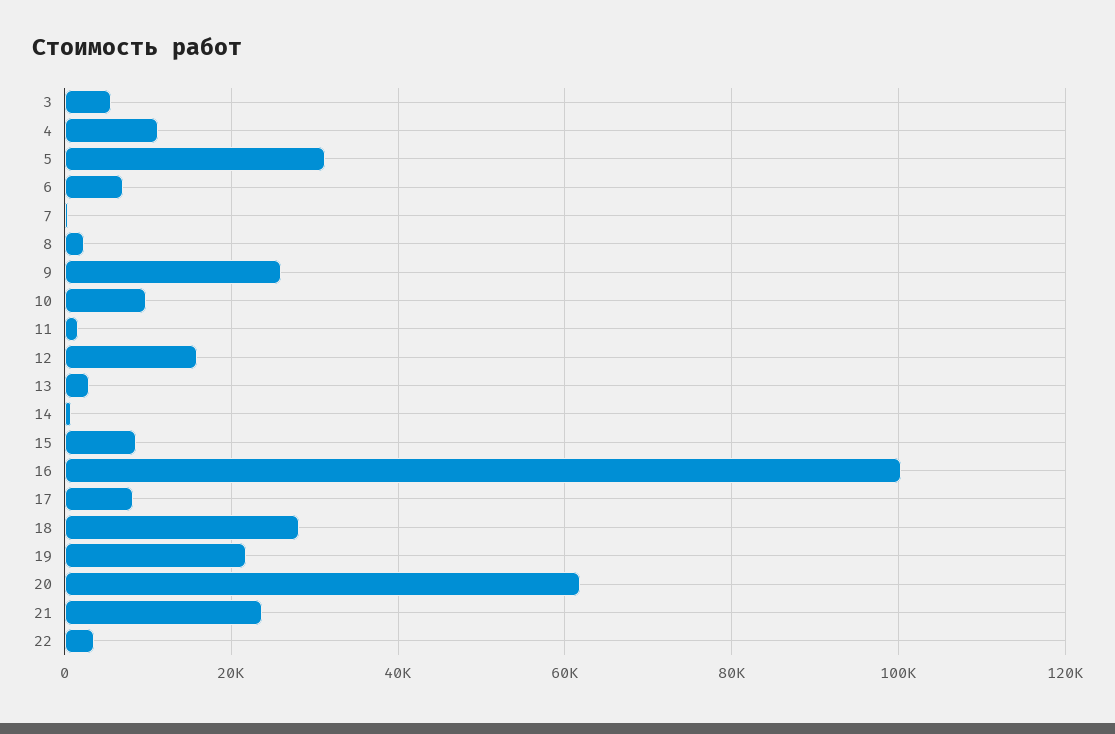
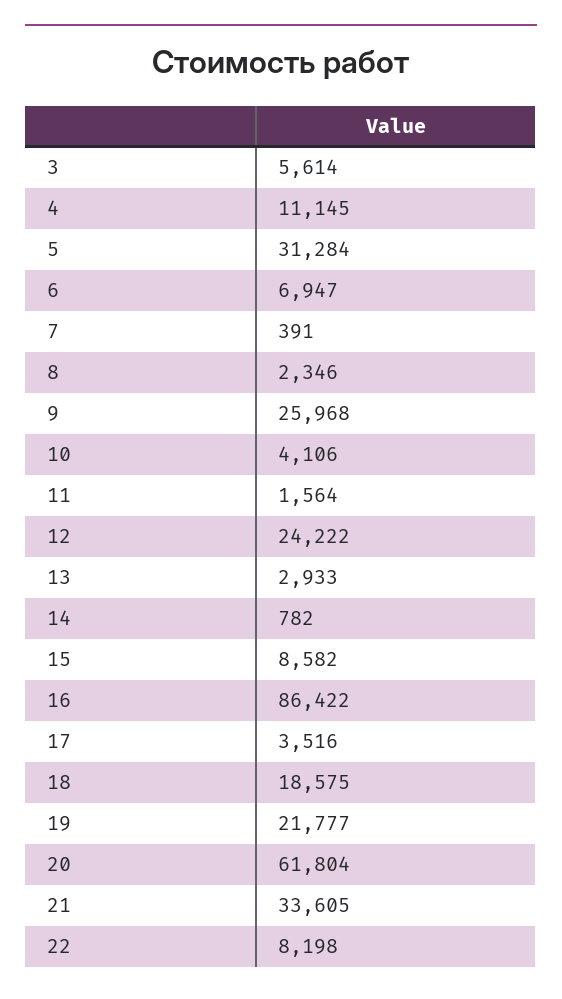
  {
    "3": 5614,
    "4": 11145,
    "5": 31284,
    "6": 6947,
    "7": 391,
    "8": 2346,
    "9": 25968,
-   "10": 10000,
+   "10": 4106,
    "11": 1564,
-   "12": 16000,
+   "12": 24222,
    "13": 2933,
    "14": 782,
    "15": 8582,
-   "16": 100000,
+   "16": 86422,
-   "17": 8000,
+   "17": 3516,
-   "18": 28000,
+   "18": 18575,
    "19": 21777,
    "20": 61804,
-   "21": 24000,
+   "21": 33605,
-   "22": 4000
+   "22": 8198
  }

